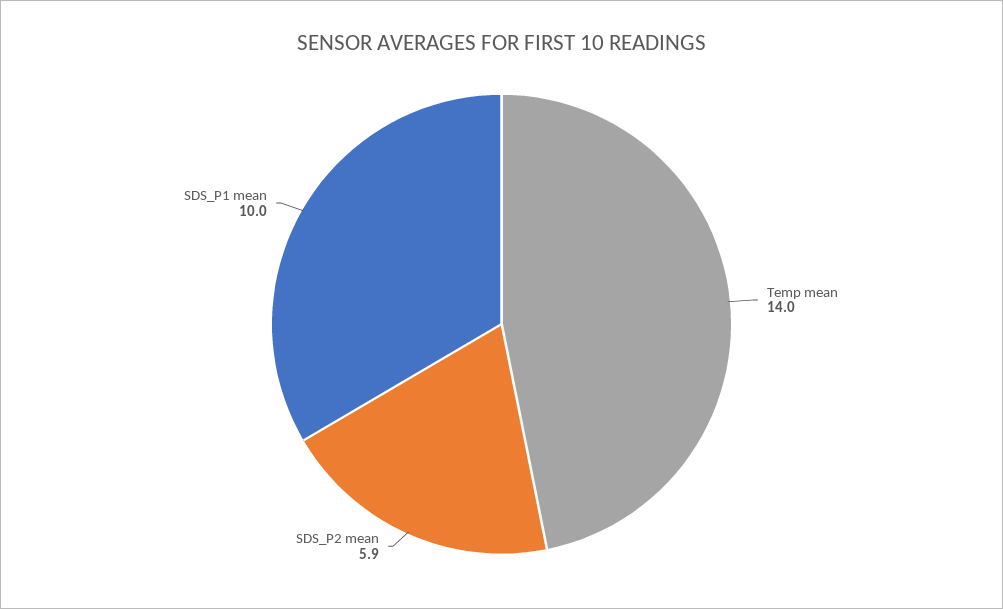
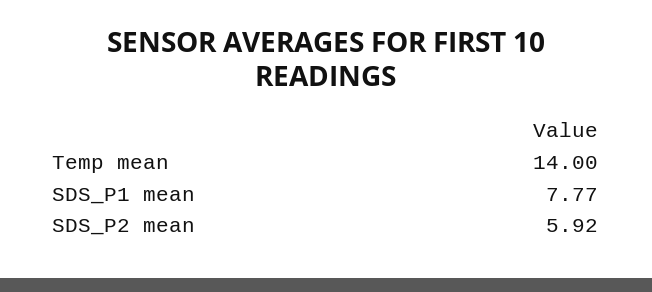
  {
    "Temp mean": 14,
    "SDS_P2 mean": 5.92,
-   "SDS_P1 mean": 10
+   "SDS_P1 mean": 7.77
  }

